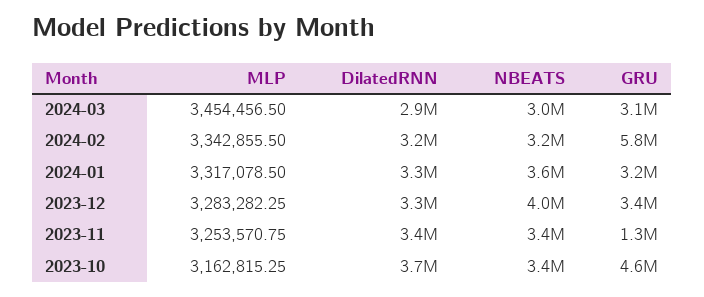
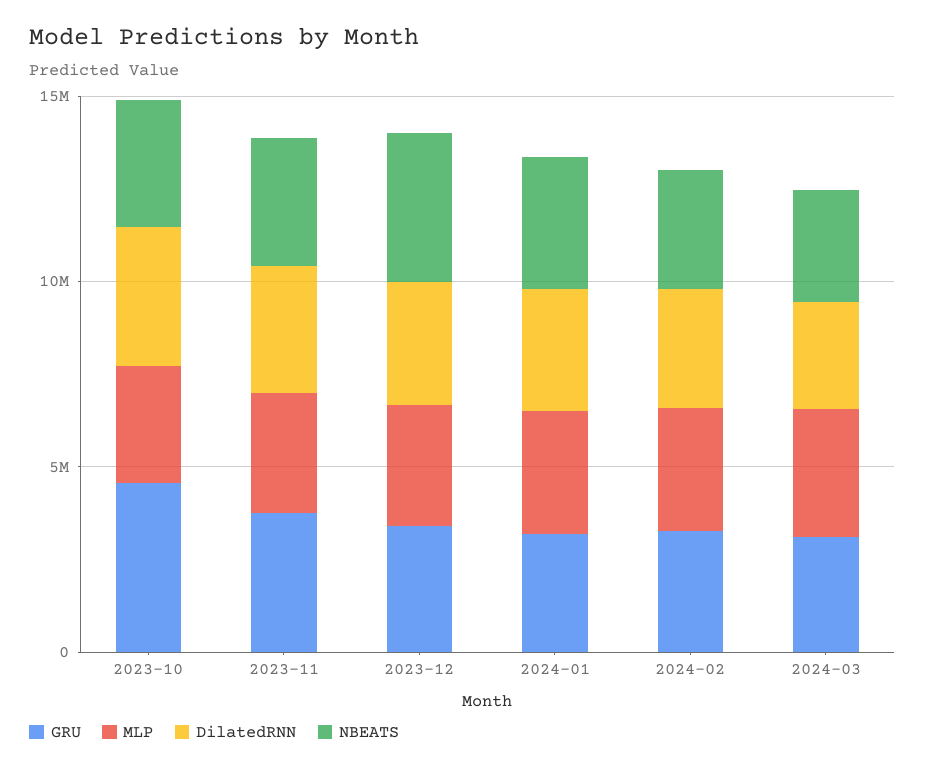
  {
    "MLP": {
      "2024-03": 3454456.5,
      "2024-02": 3342855.5,
      "2024-01": 3317078.5,
      "2023-12": 3283282.25,
      "2023-11": 3253570.75,
      "2023-10": 3162815.25
    },
    "DilatedRNN": {
      "2024-03": 2900000,
      "2024-02": 3200000,
      "2024-01": 3300000,
      "2023-12": 3300000,
      "2023-11": 3400000,
      "2023-10": 3700000
    },
    "NBEATS": {
      "2024-03": 3000000,
      "2024-02": 3200000,
      "2024-01": 3600000,
      "2023-12": 4000000,
      "2023-11": 3400000,
      "2023-10": 3400000
    },
    "GRU": {
      "2024-03": 3100000,
-     "2024-02": 5800000,
+     "2024-02": 3000000,
      "2024-01": 3200000,
      "2023-12": 3400000,
-     "2023-11": 1300000,
+     "2023-11": 4000000,
      "2023-10": 4600000
    }
  }

